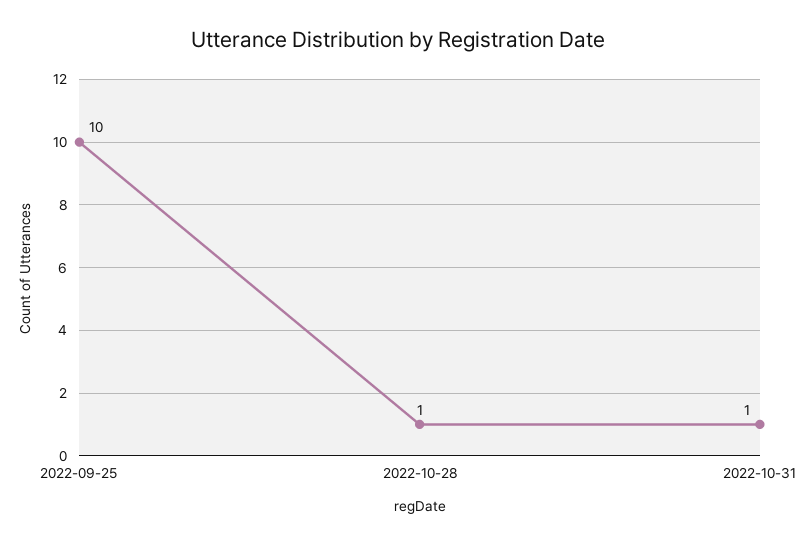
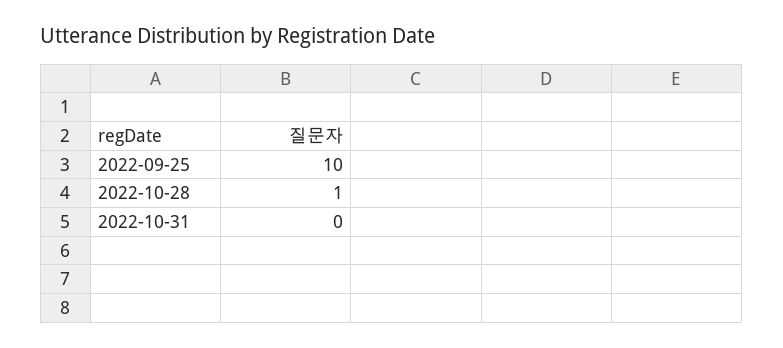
  {
    "2022-09-25": 10,
    "2022-10-28": 1,
-   "2022-10-31": 1
+   "2022-10-31": 0
  }

